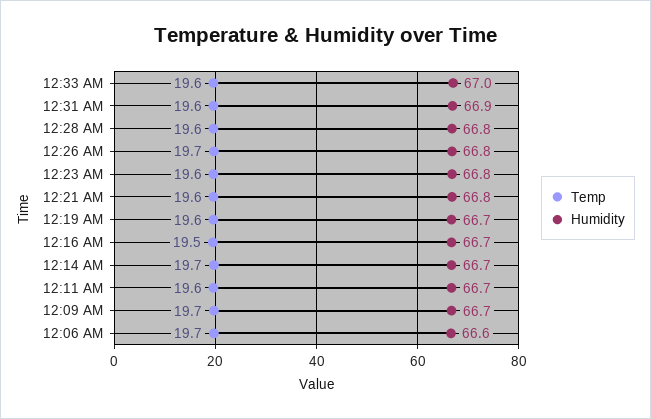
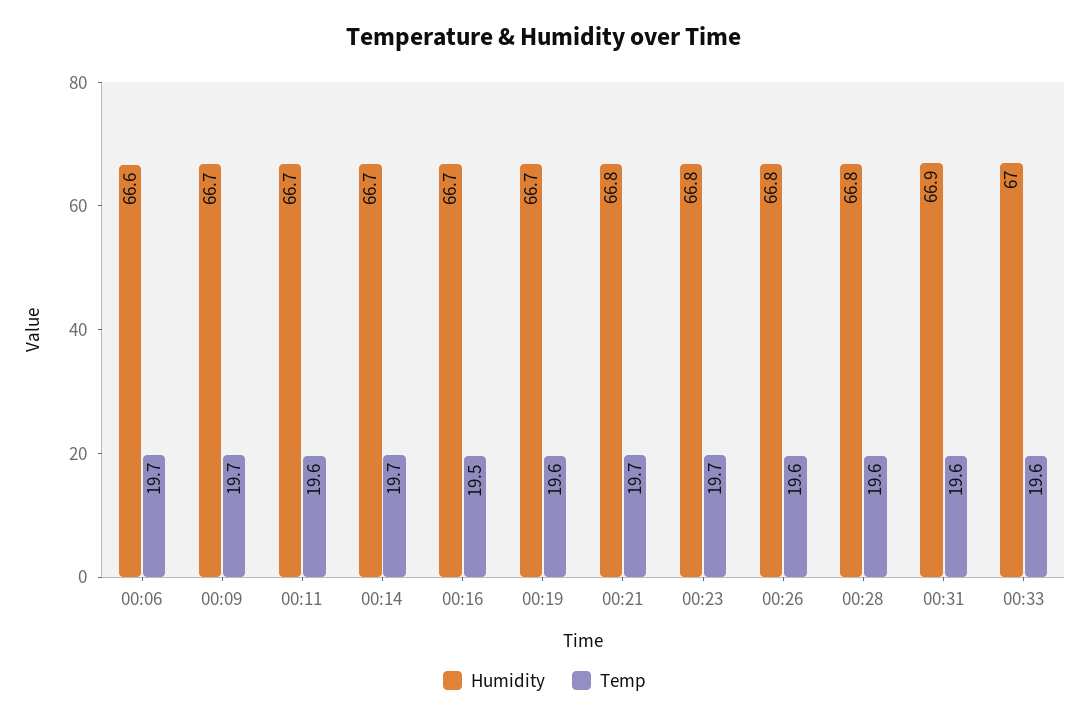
  {
    "Temp": {
      "12:33 AM": 19.6,
      "12:31 AM": 19.6,
      "12:28 AM": 19.6,
-     "12:26 AM": 19.7,
+     "12:26 AM": 19.6,
-     "12:23 AM": 19.6,
+     "12:23 AM": 19.7,
-     "12:21 AM": 19.6,
+     "12:21 AM": 19.7,
      "12:19 AM": 19.6,
      "12:16 AM": 19.5,
      "12:14 AM": 19.7,
      "12:11 AM": 19.6,
      "12:09 AM": 19.7,
      "12:06 AM": 19.7
    },
    "Humidity": {
      "12:33 AM": 67,
      "12:31 AM": 66.9,
      "12:28 AM": 66.8,
      "12:26 AM": 66.8,
      "12:23 AM": 66.8,
      "12:21 AM": 66.8,
      "12:19 AM": 66.7,
      "12:16 AM": 66.7,
      "12:14 AM": 66.7,
      "12:11 AM": 66.7,
      "12:09 AM": 66.7,
      "12:06 AM": 66.6
    }
  }

